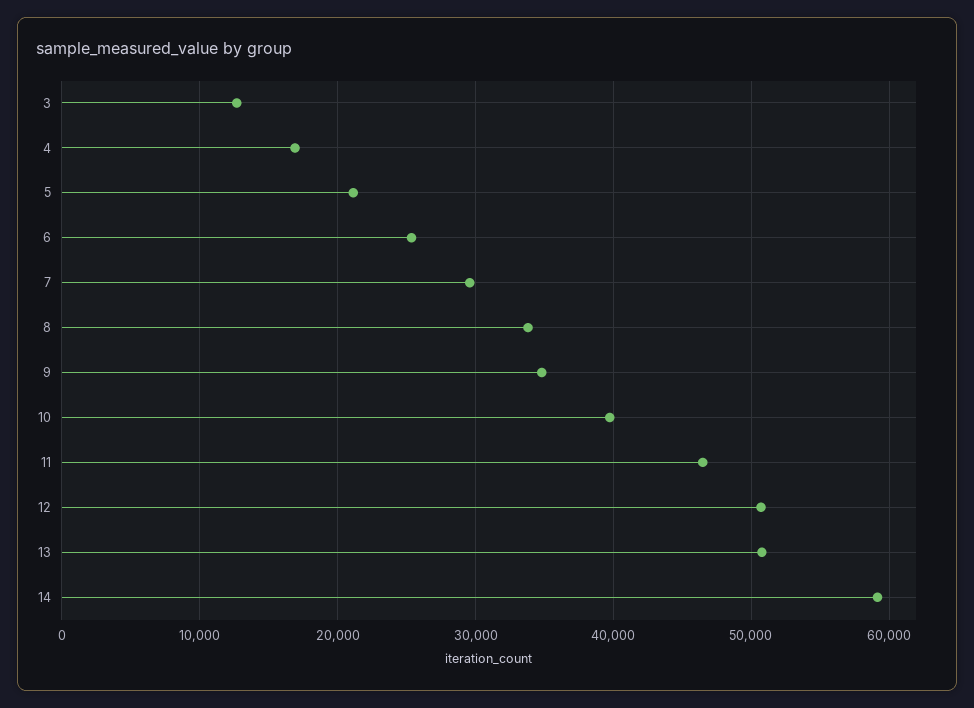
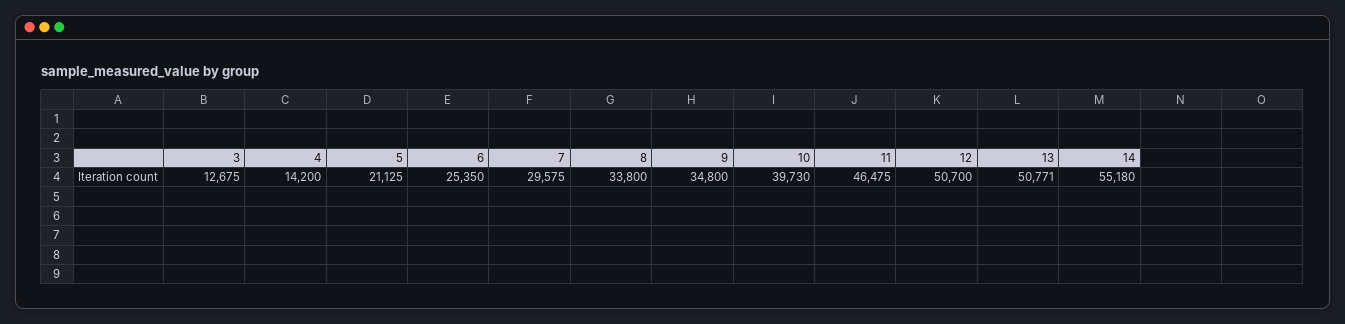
  {
    "3": 12675,
-   "4": 17000,
+   "4": 14200,
    "5": 21125,
    "6": 25350,
    "7": 29575,
    "8": 33800,
    "9": 34800,
    "10": 39730,
    "11": 46475,
    "12": 50700,
    "13": 50771,
-   "14": 59000
+   "14": 55180
  }

